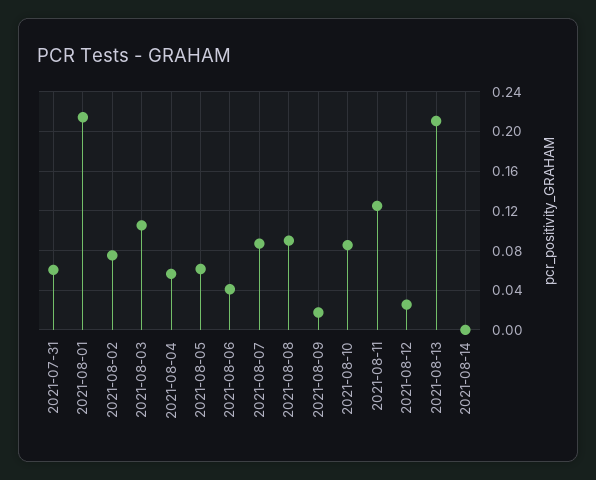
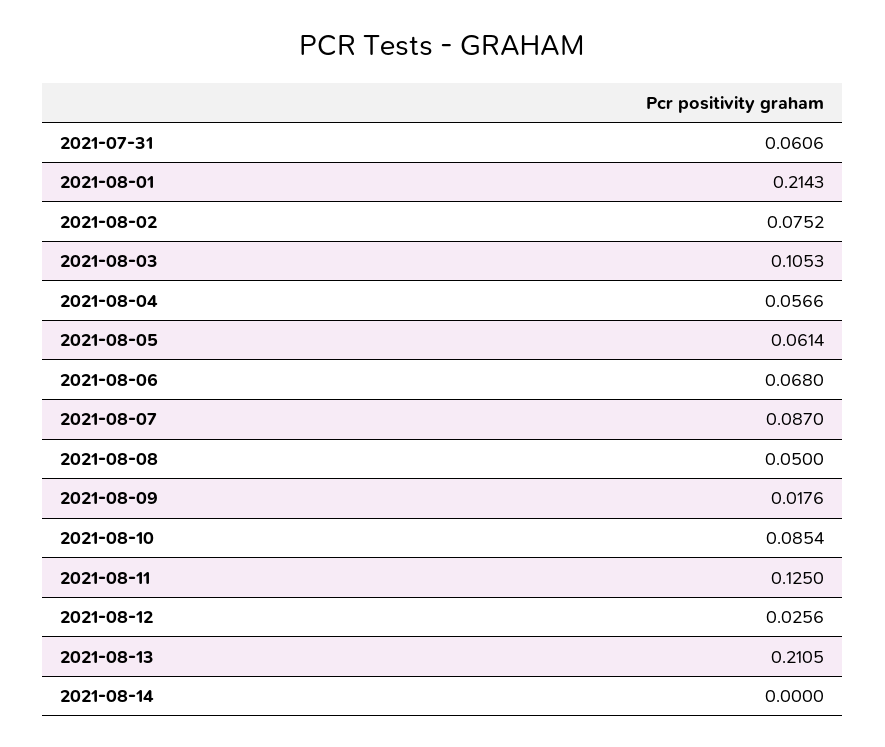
  {
    "2021-07-31": 0.0606,
    "2021-08-01": 0.2143,
    "2021-08-02": 0.0752,
    "2021-08-03": 0.1053,
    "2021-08-04": 0.0566,
    "2021-08-05": 0.0614,
-   "2021-08-06": 0.04,
+   "2021-08-06": 0.068,
    "2021-08-07": 0.087,
-   "2021-08-08": 0.09,
+   "2021-08-08": 0.05,
    "2021-08-09": 0.0176,
    "2021-08-10": 0.0854,
    "2021-08-11": 0.125,
    "2021-08-12": 0.0256,
    "2021-08-13": 0.2105,
    "2021-08-14": 0
  }

